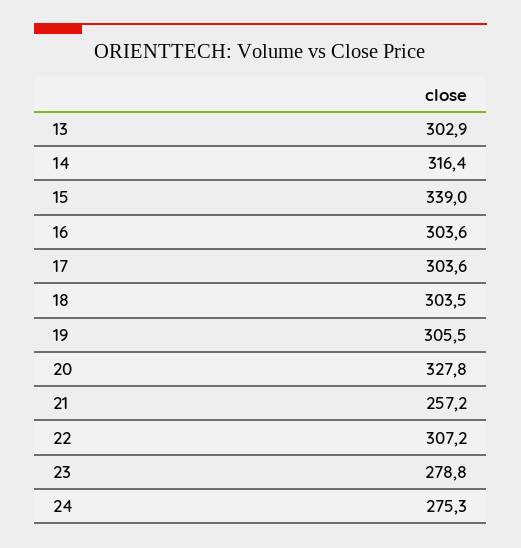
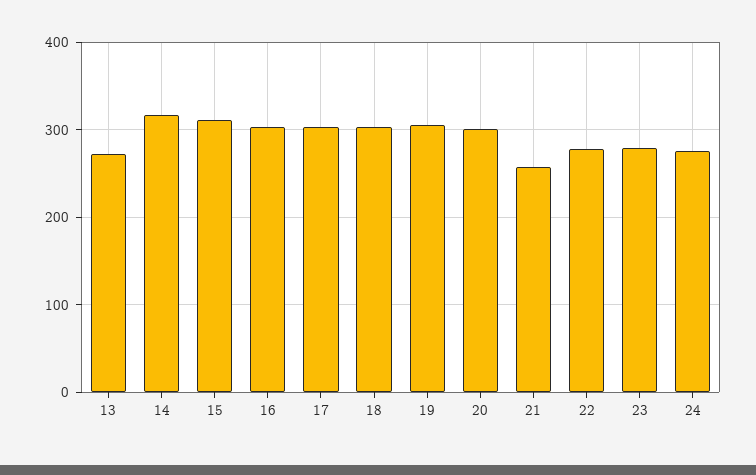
  {
-   "13": 302.9,
+   "13": 270,
    "14": 316.4,
-   "15": 339,
+   "15": 310,
    "16": 303.6,
    "17": 303.6,
    "18": 303.5,
    "19": 305.5,
-   "20": 327.8,
+   "20": 300,
    "21": 257.2,
-   "22": 307.2,
+   "22": 280,
    "23": 278.8,
    "24": 275.3
  }

